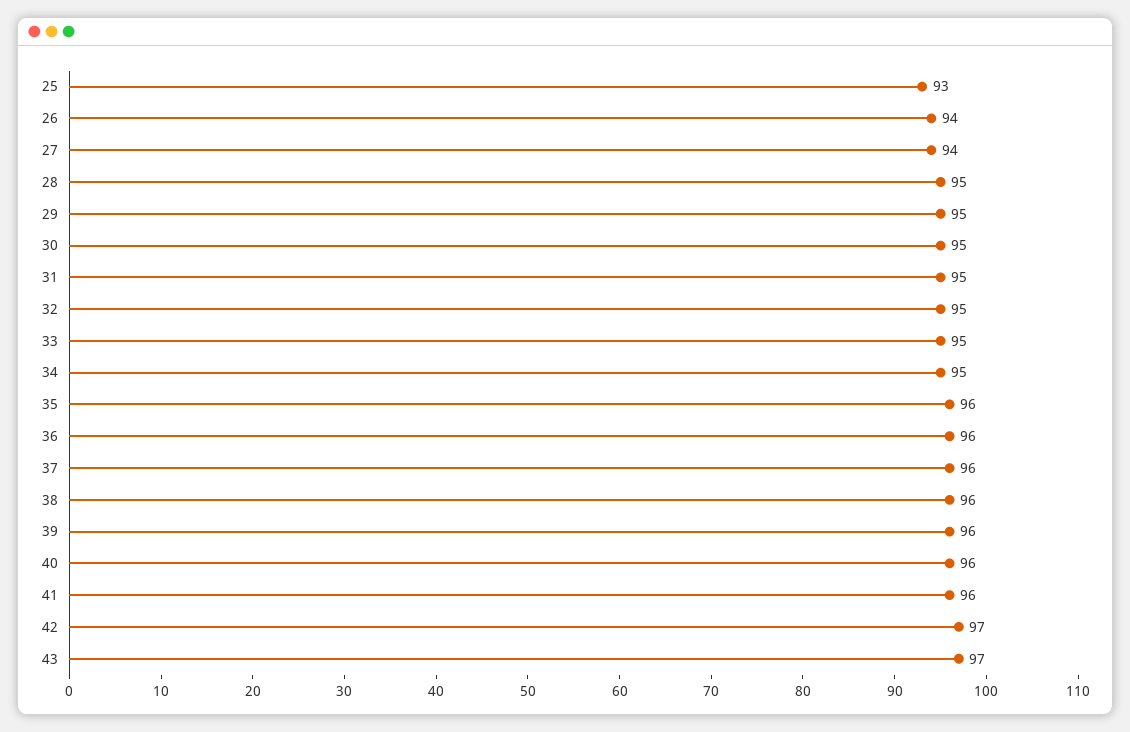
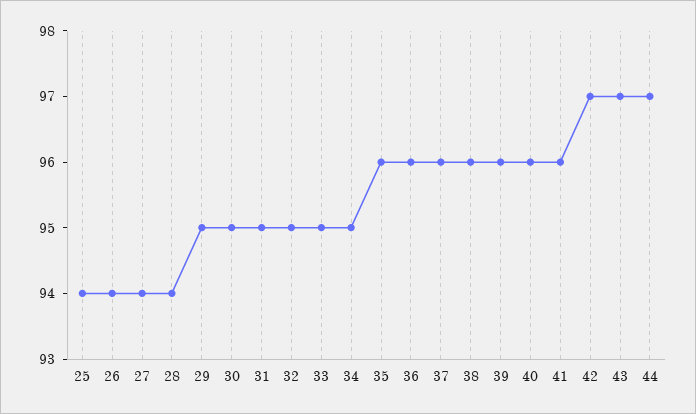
  {
-   "25": 93,
+   "25": 94,
    "26": 94,
    "27": 94,
-   "28": 95,
+   "28": 94,
    "29": 95,
    "30": 95,
    "31": 95,
    "32": 95,
    "33": 95,
    "34": 95,
    "35": 96,
    "36": 96,
    "37": 96,
    "38": 96,
    "39": 96,
    "40": 96,
    "41": 96,
    "42": 97,
-   "43": 97
+   "43": 97,
+   "44": 97
  }

